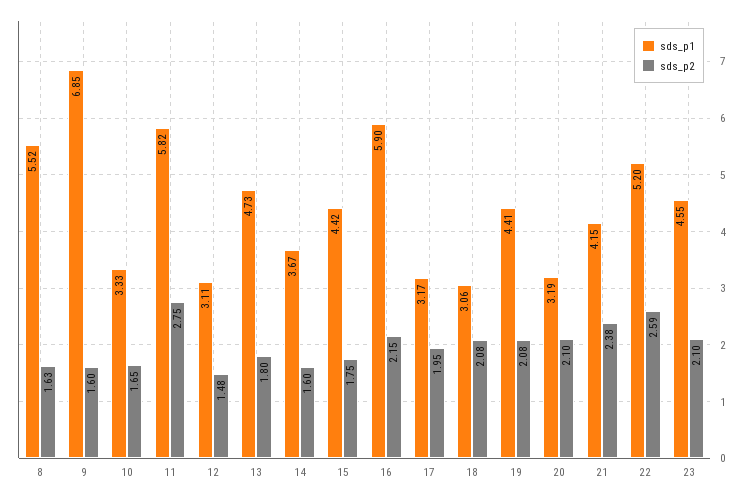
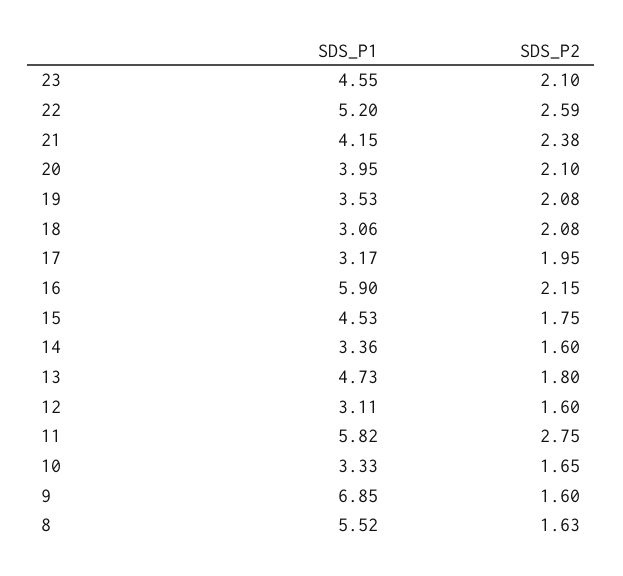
  {
    "sds_p1": {
      "8": 5.52,
      "9": 6.85,
      "10": 3.33,
      "11": 5.82,
      "12": 3.11,
      "13": 4.73,
-     "14": 3.67,
+     "14": 3.36,
-     "15": 4.42,
+     "15": 4.53,
      "16": 5.9,
      "17": 3.17,
      "18": 3.06,
-     "19": 4.41,
+     "19": 3.53,
-     "20": 3.19,
+     "20": 3.95,
      "21": 4.15,
      "22": 5.2,
      "23": 4.55
    },
    "sds_p2": {
      "8": 1.63,
      "9": 1.6,
      "10": 1.65,
      "11": 2.75,
-     "12": 1.48,
+     "12": 1.6,
      "13": 1.8,
      "14": 1.6,
      "15": 1.75,
      "16": 2.15,
      "17": 1.95,
      "18": 2.08,
      "19": 2.08,
      "20": 2.1,
      "21": 2.38,
      "22": 2.59,
      "23": 2.1
    }
  }

